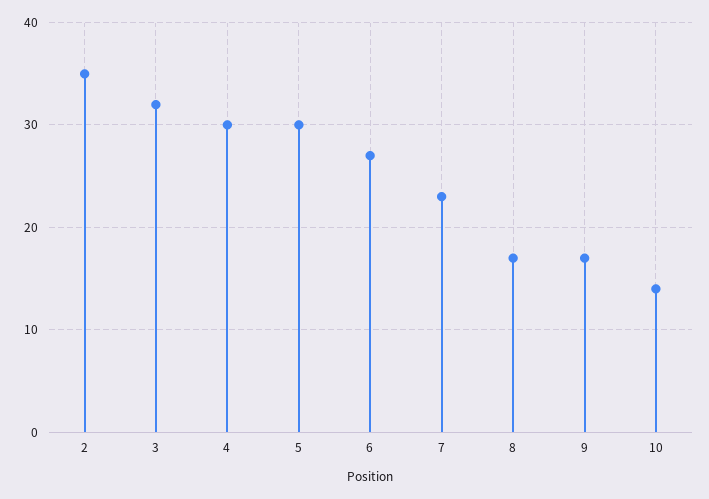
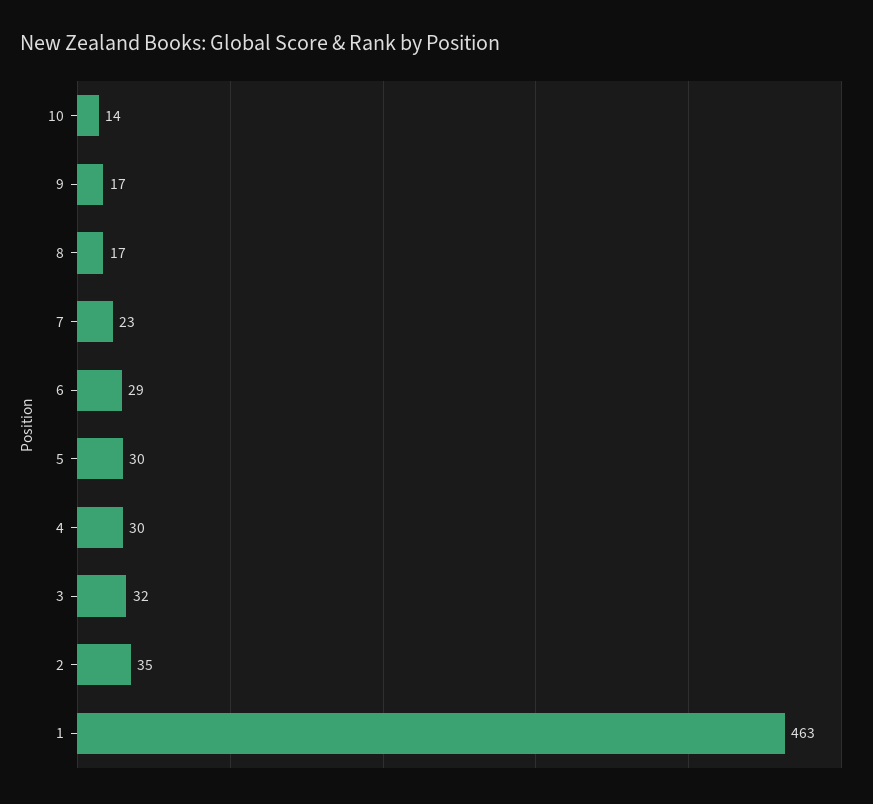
  {
    "2": 35,
    "3": 32,
    "4": 30,
    "5": 30,
-   "6": 27,
+   "6": 29,
    "7": 23,
    "8": 17,
    "9": 17,
-   "10": 14
+   "10": 14,
+   "1": 463
  }

